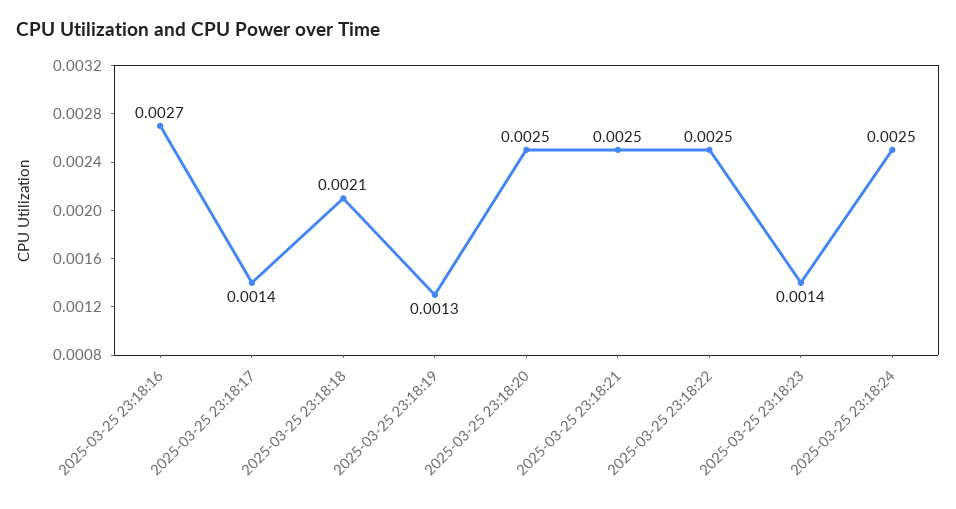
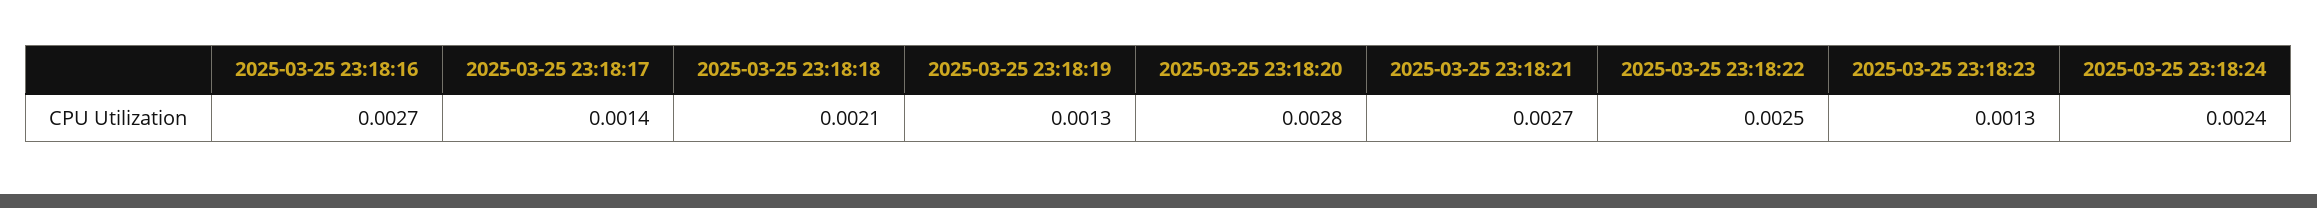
  {
    "2025-03-25 23:18:16": 0.0027,
    "2025-03-25 23:18:17": 0.0014,
    "2025-03-25 23:18:18": 0.0021,
    "2025-03-25 23:18:19": 0.0013,
-   "2025-03-25 23:18:20": 0.0025,
+   "2025-03-25 23:18:20": 0.0028,
-   "2025-03-25 23:18:21": 0.0025,
+   "2025-03-25 23:18:21": 0.0027,
    "2025-03-25 23:18:22": 0.0025,
-   "2025-03-25 23:18:23": 0.0014,
+   "2025-03-25 23:18:23": 0.0013,
-   "2025-03-25 23:18:24": 0.0025
+   "2025-03-25 23:18:24": 0.0024
  }

